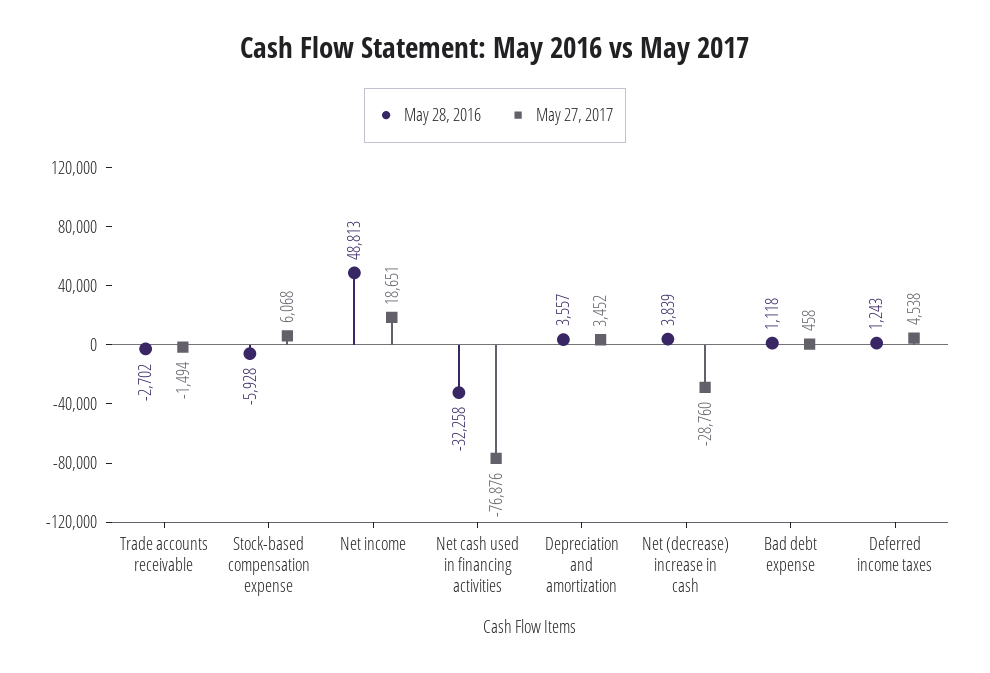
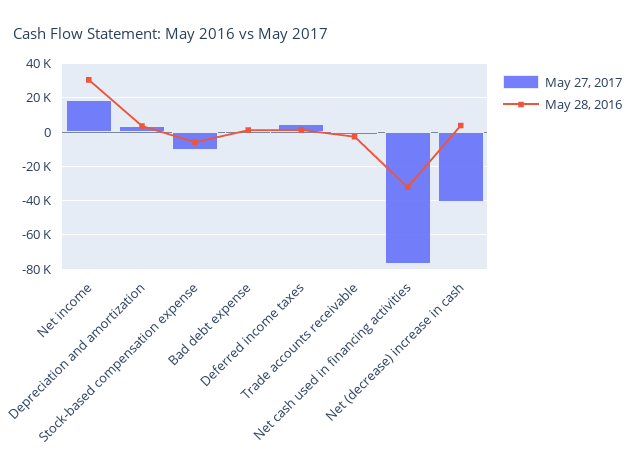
  {
    "May 28, 2016": {
      "Trade accounts receivable": -2702,
      "Stock-based compensation expense": -5928,
-     "Net income": 48813,
+     "Net income": 30000,
      "Net cash used in financing activities": -32258,
      "Depreciation and amortization": 3557,
      "Net (decrease) increase in cash": 3839,
      "Bad debt expense": 1118,
      "Deferred income taxes": 1243
    },
    "May 27, 2017": {
      "Trade accounts receivable": -1494,
-     "Stock-based compensation expense": 6068,
+     "Stock-based compensation expense": -10000,
      "Net income": 18651,
      "Net cash used in financing activities": -76876,
      "Depreciation and amortization": 3452,
-     "Net (decrease) increase in cash": -28760,
+     "Net (decrease) increase in cash": -40000,
      "Bad debt expense": 458,
      "Deferred income taxes": 4538
    }
  }

